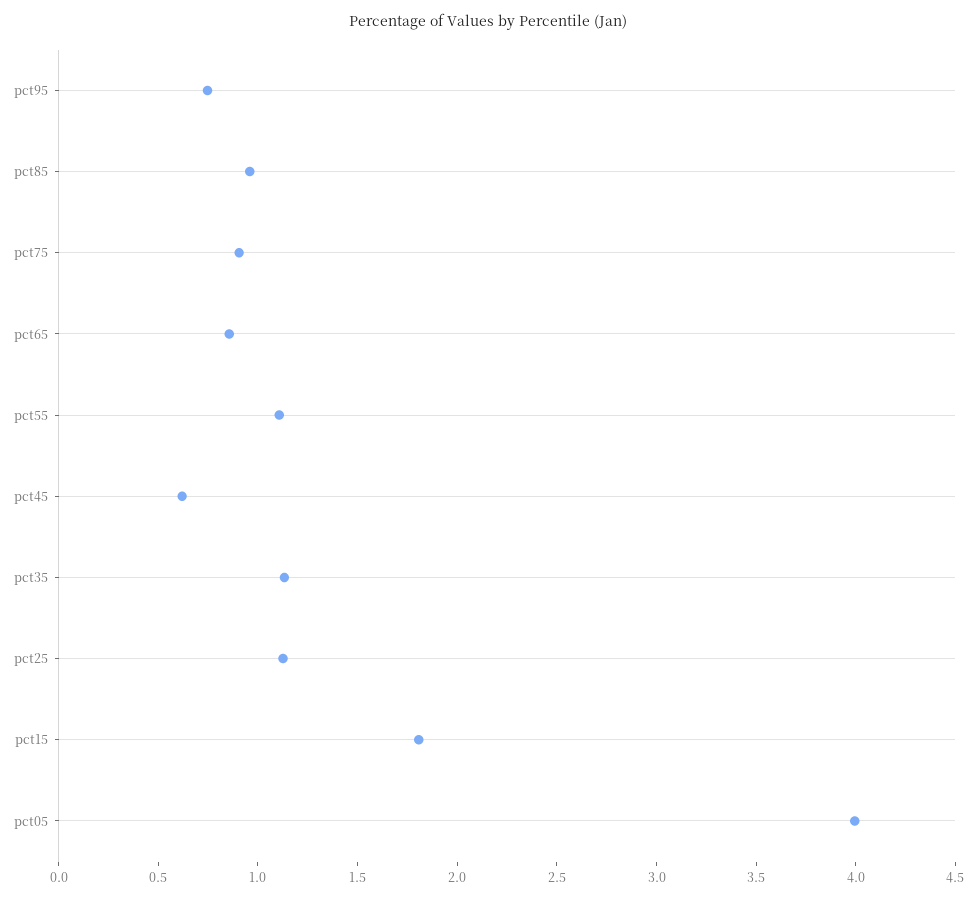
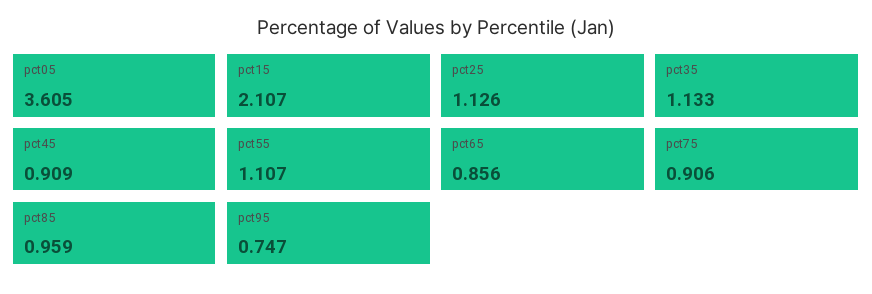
  {
    "pct95": 0.747,
    "pct85": 0.959,
    "pct75": 0.906,
    "pct65": 0.856,
    "pct55": 1.107,
-   "pct45": 0.6,
+   "pct45": 0.909,
    "pct35": 1.133,
    "pct25": 1.126,
-   "pct15": 1.8,
+   "pct15": 2.107,
-   "pct05": 4
+   "pct05": 3.605
  }

